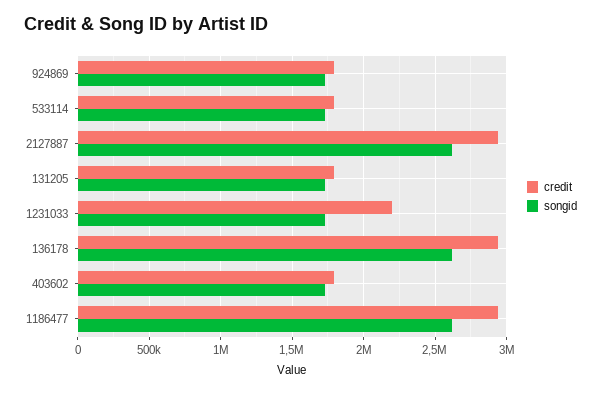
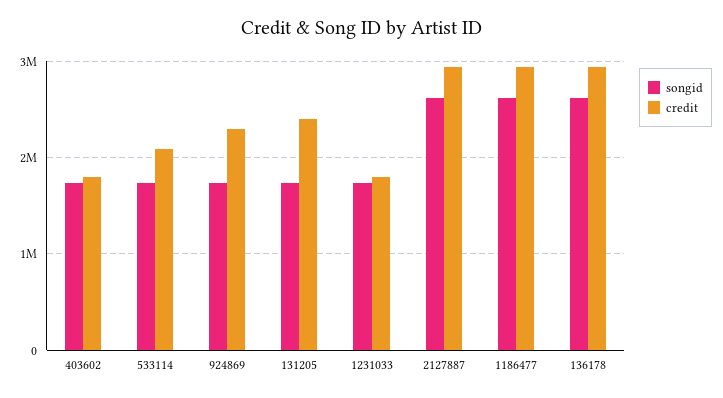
  {
    "credit": {
-     "924869": 1800000,
+     "924869": 2300000,
-     "533114": 1800000,
+     "533114": 2100000,
      "2127887": 2950000,
-     "131205": 1800000,
+     "131205": 2400000,
-     "1231033": 2200000,
+     "1231033": 1800000,
      "136178": 2950000,
      "403602": 1800000,
      "1186477": 2950000
    },
    "songid": {
      "924869": 1750000,
      "533114": 1750000,
      "2127887": 2600000,
      "131205": 1750000,
      "1231033": 1750000,
      "136178": 2600000,
      "403602": 1750000,
      "1186477": 2600000
    }
  }

